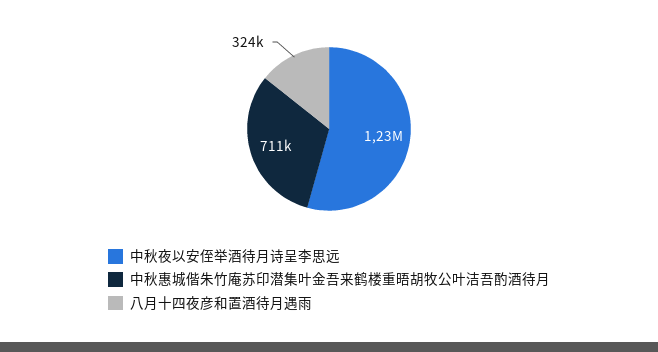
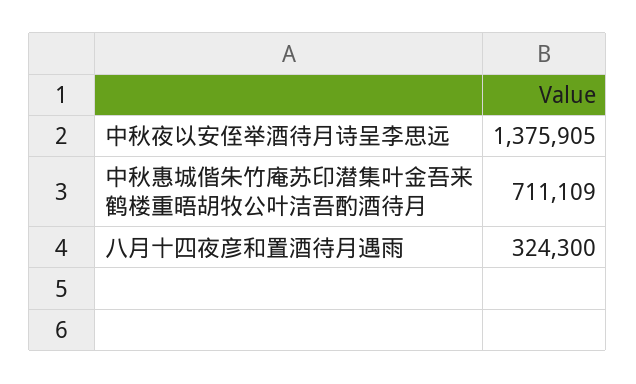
  {
-   "中秋夜以安侄举酒待月诗呈李思远": 1230000,
+   "中秋夜以安侄举酒待月诗呈李思远": 1375905,
    "中秋惠城偕朱竹庵苏印潜集叶金吾来鹤楼重晤胡牧公叶洁吾酌酒待月": 711109,
    "八月十四夜彦和置酒待月遇雨": 324300
  }

